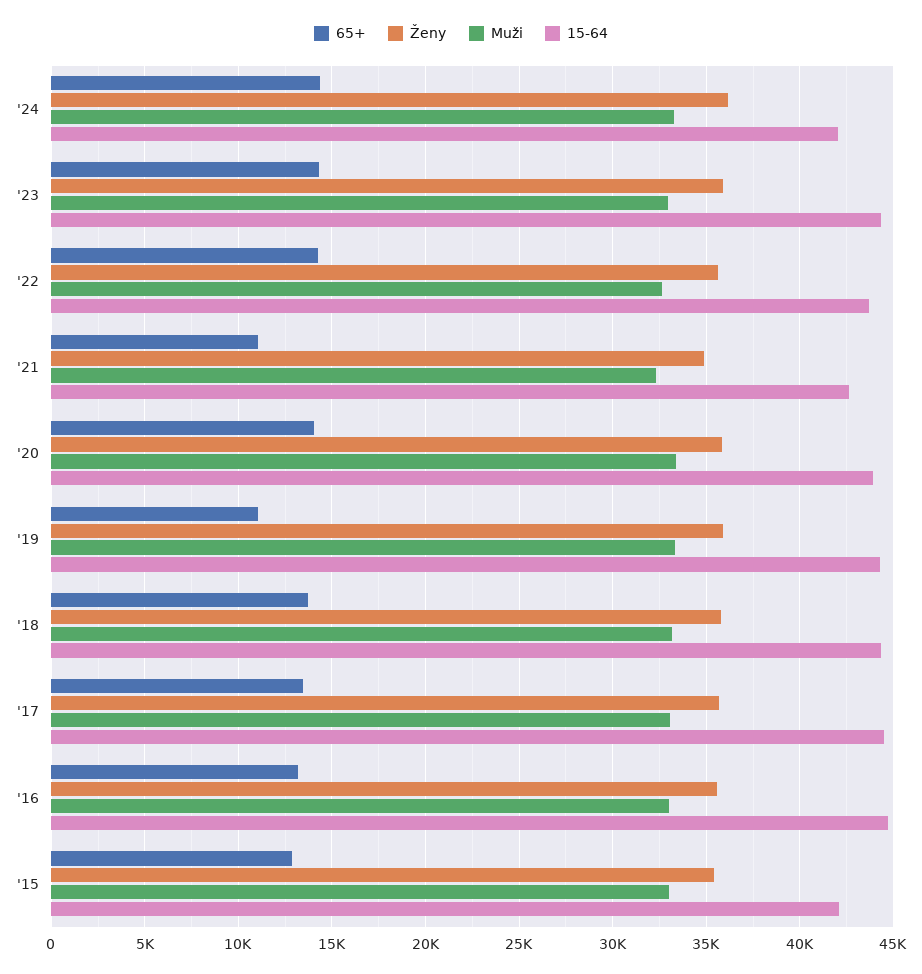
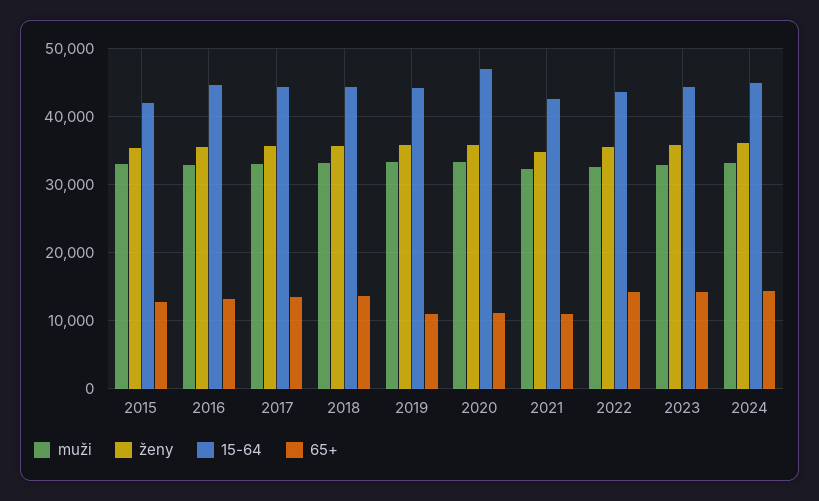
  {
    "65+": {
      "'24": 14500,
      "'23": 14500,
      "'22": 14000,
      "'21": 11000,
-     "'20": 14000,
+     "'20": 11000,
      "'19": 11000,
      "'18": 13500,
      "'17": 13500,
      "'16": 13000,
      "'15": 13000
    },
    "Ženy": {
      "'24": 36000,
      "'23": 36000,
      "'22": 35500,
      "'21": 35000,
      "'20": 36000,
      "'19": 36000,
      "'18": 36000,
      "'17": 35500,
      "'16": 35500,
      "'15": 35500
    },
    "Muži": {
      "'24": 33500,
      "'23": 33000,
      "'22": 32500,
      "'21": 32500,
      "'20": 33500,
      "'19": 33500,
      "'18": 33000,
      "'17": 33000,
      "'16": 33000,
      "'15": 33000
    },
    "15-64": {
-     "'24": 42000,
+     "'24": 45000,
      "'23": 44500,
      "'22": 43500,
      "'21": 42500,
-     "'20": 44000,
+     "'20": 47000,
      "'19": 44500,
      "'18": 44500,
      "'17": 44500,
      "'16": 44500,
      "'15": 42000
    }
  }

